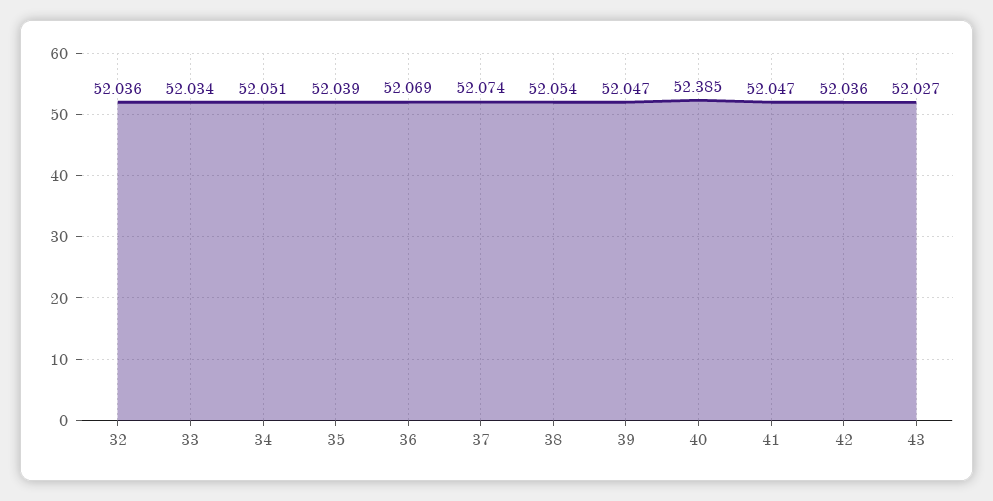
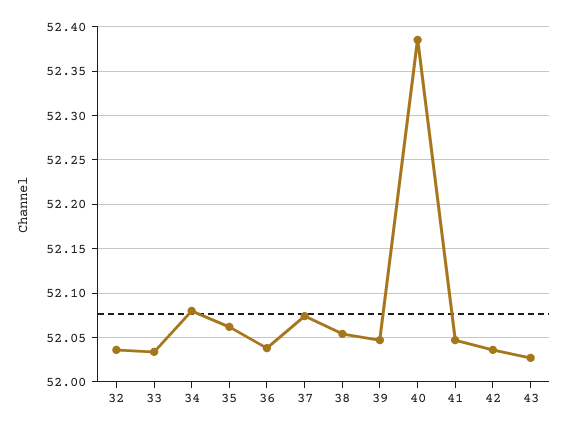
  {
    "32": 52.036,
    "33": 52.034,
-   "34": 52.051,
+   "34": 52.08,
-   "35": 52.039,
+   "35": 52.06,
-   "36": 52.069,
+   "36": 52.04,
    "37": 52.074,
    "38": 52.054,
    "39": 52.047,
    "40": 52.385,
    "41": 52.047,
    "42": 52.036,
    "43": 52.027
  }

